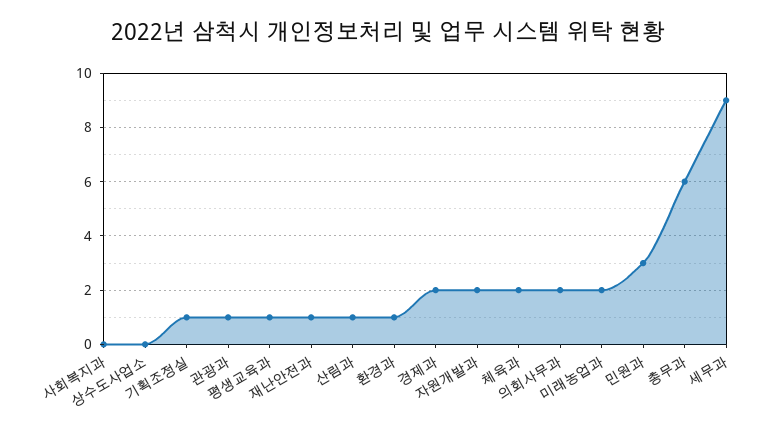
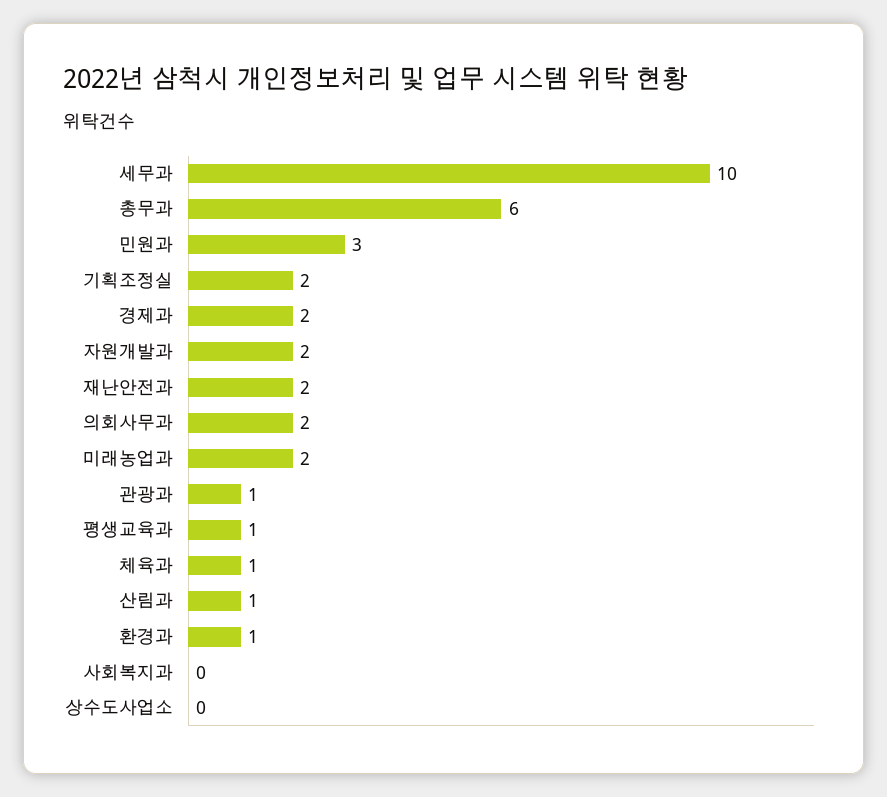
  {
    "사회복지과": 0,
    "상수도사업소": 0,
-   "기획조정실": 1,
+   "기획조정실": 2,
    "관광과": 1,
    "평생교육과": 1,
-   "재난안전과": 1,
+   "재난안전과": 2,
    "산림과": 1,
    "환경과": 1,
    "경제과": 2,
    "자원개발과": 2,
-   "체육과": 2,
+   "체육과": 1,
    "의회사무과": 2,
    "미래농업과": 2,
    "민원과": 3,
    "총무과": 6,
-   "세무과": 9
+   "세무과": 10
  }

